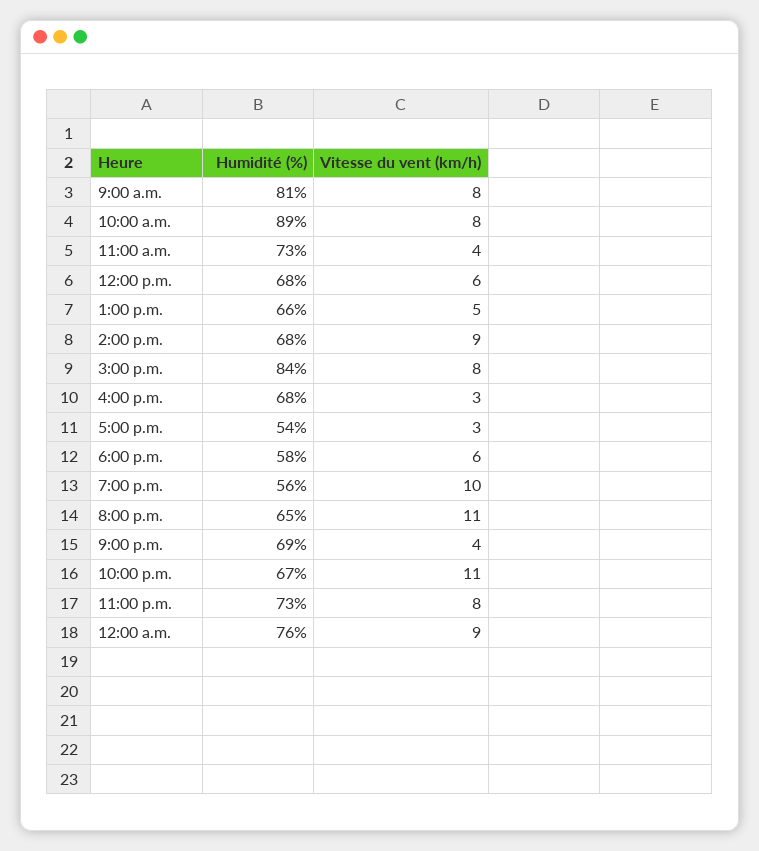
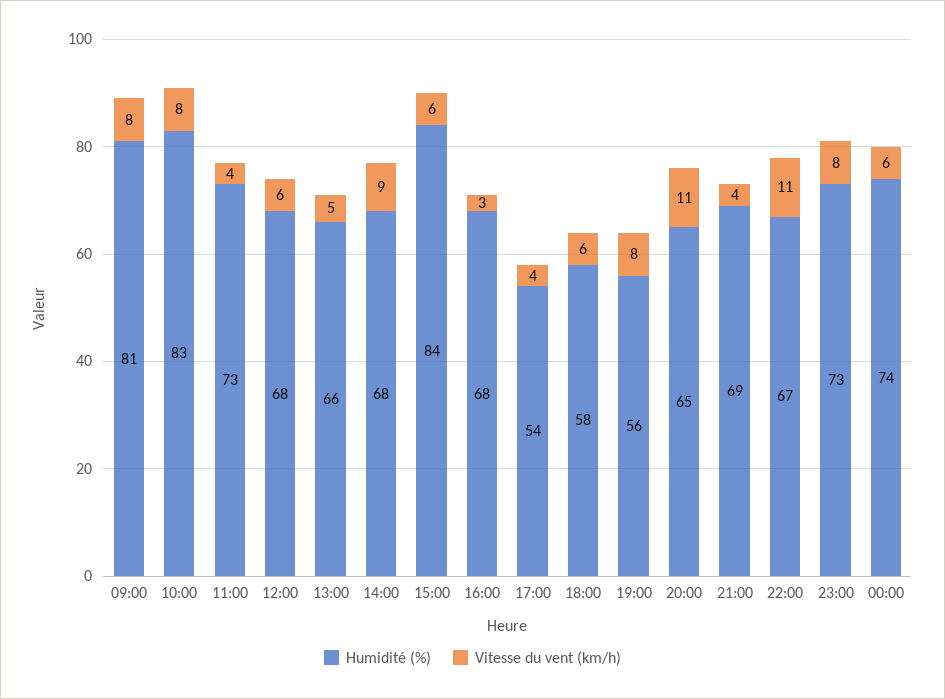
  {
    "Humidité (%)": {
      "9:00 a.m.": 81,
-     "10:00 a.m.": 89,
+     "10:00 a.m.": 83,
      "11:00 a.m.": 73,
      "12:00 p.m.": 68,
      "1:00 p.m.": 66,
      "2:00 p.m.": 68,
      "3:00 p.m.": 84,
      "4:00 p.m.": 68,
      "5:00 p.m.": 54,
      "6:00 p.m.": 58,
      "7:00 p.m.": 56,
      "8:00 p.m.": 65,
      "9:00 p.m.": 69,
      "10:00 p.m.": 67,
      "11:00 p.m.": 73,
-     "12:00 a.m.": 76
+     "12:00 a.m.": 74
    },
    "Vitesse du vent (km/h)": {
      "9:00 a.m.": 8,
      "10:00 a.m.": 8,
      "11:00 a.m.": 4,
      "12:00 p.m.": 6,
      "1:00 p.m.": 5,
      "2:00 p.m.": 9,
-     "3:00 p.m.": 8,
+     "3:00 p.m.": 6,
      "4:00 p.m.": 3,
-     "5:00 p.m.": 3,
+     "5:00 p.m.": 4,
      "6:00 p.m.": 6,
-     "7:00 p.m.": 10,
+     "7:00 p.m.": 8,
      "8:00 p.m.": 11,
      "9:00 p.m.": 4,
      "10:00 p.m.": 11,
      "11:00 p.m.": 8,
-     "12:00 a.m.": 9
+     "12:00 a.m.": 6
    }
  }

